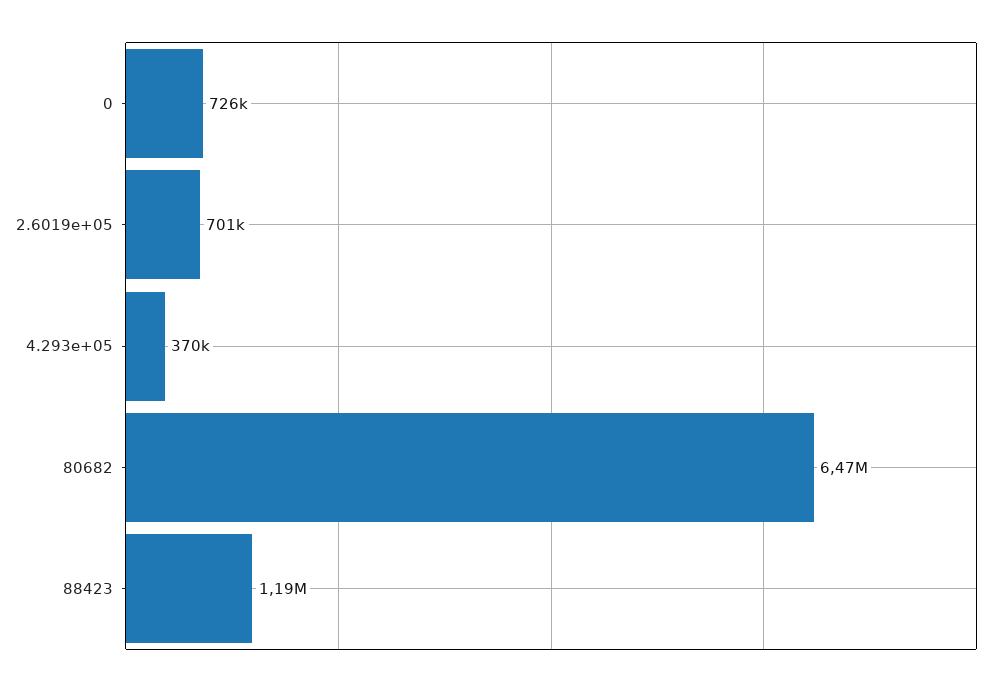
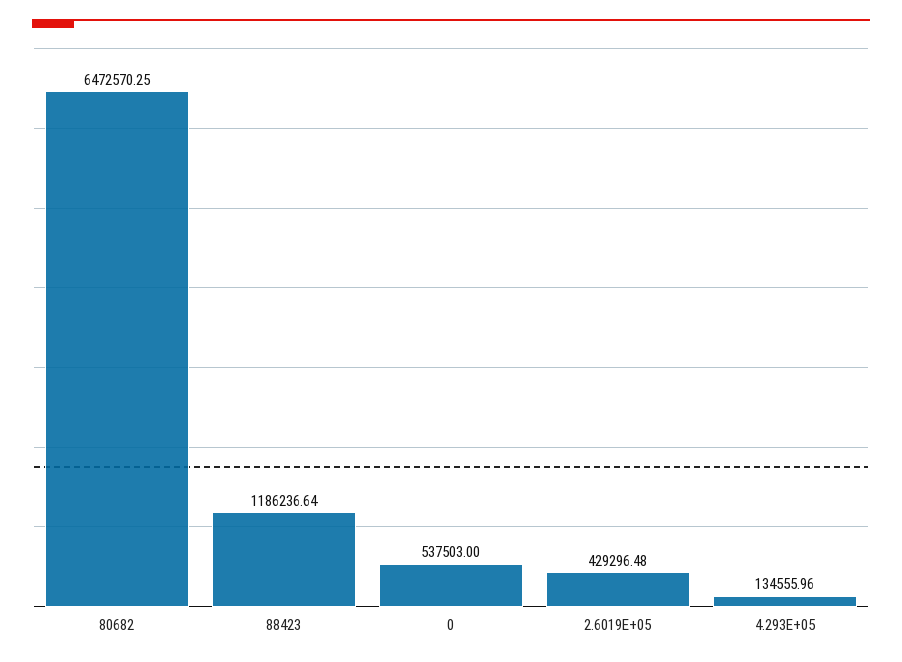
  {
-   "0": 726000,
+   "0": 537503,
-   "2.6019e+05": 701000,
+   "2.6019e+05": 429296.48,
-   "4.293e+05": 370000,
+   "4.293e+05": 134555.96,
    "80682": 6472570.25,
    "88423": 1186236.64
  }

